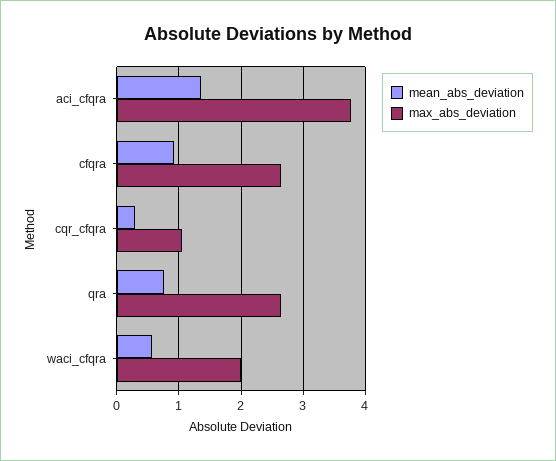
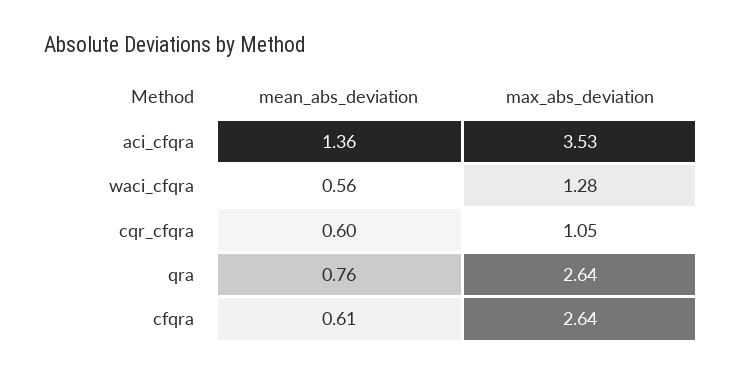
  {
    "mean_abs_deviation": {
      "aci_cfqra": 1.36,
-     "cfqra": 0.9,
+     "cfqra": 0.61,
-     "cqr_cfqra": 0.3,
+     "cqr_cfqra": 0.6,
      "qra": 0.76,
      "waci_cfqra": 0.56
    },
    "max_abs_deviation": {
-     "aci_cfqra": 3.8,
+     "aci_cfqra": 3.53,
      "cfqra": 2.64,
      "cqr_cfqra": 1.05,
      "qra": 2.64,
-     "waci_cfqra": 2
+     "waci_cfqra": 1.28
    }
  }

